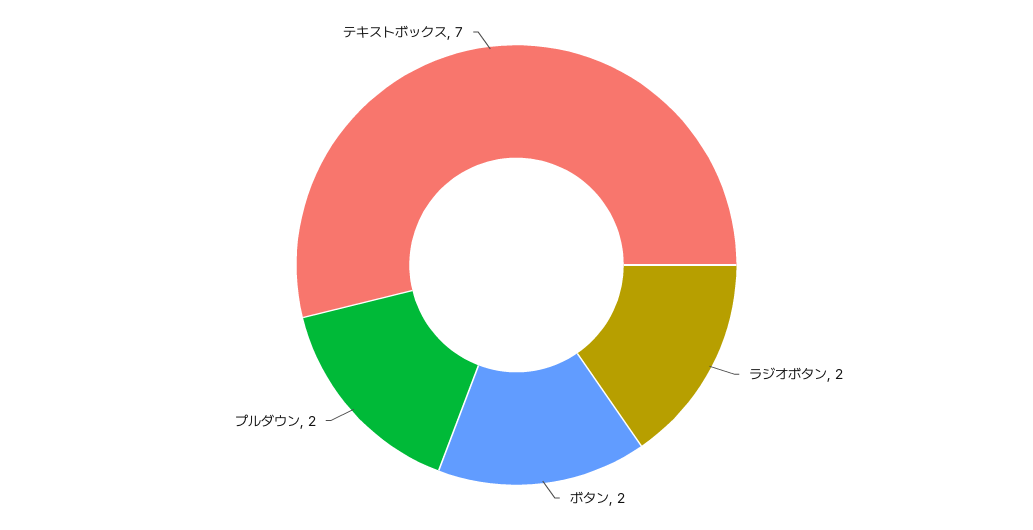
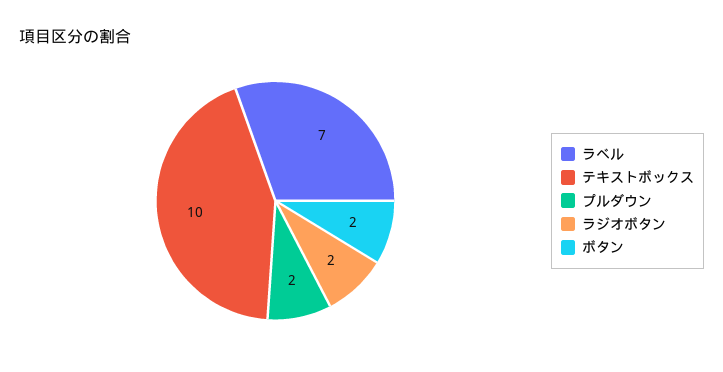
  {
    "ラジオボタン": 2,
    "ボタン": 2,
    "プルダウン": 2,
-   "テキストボックス": 7
+   "テキストボックス": 10,
+   "ラベル": 7
  }

